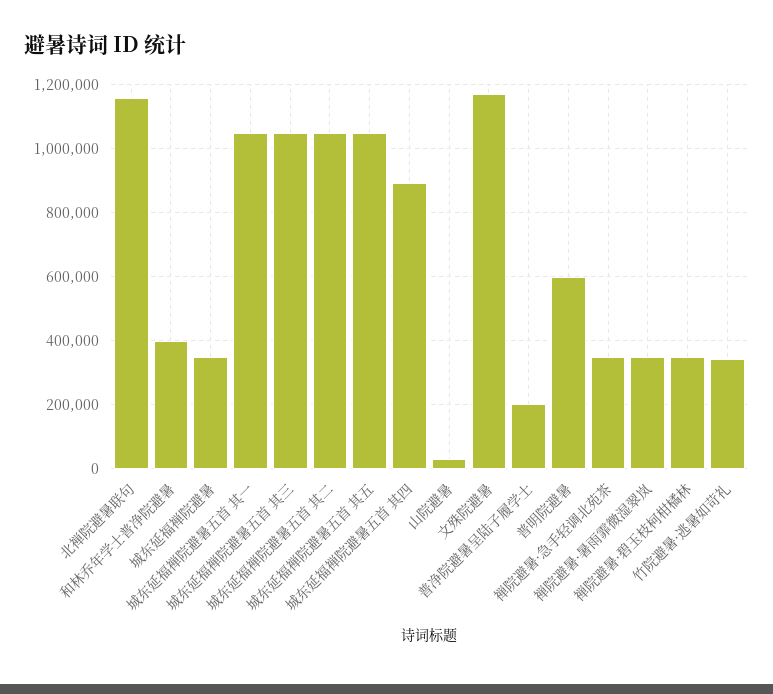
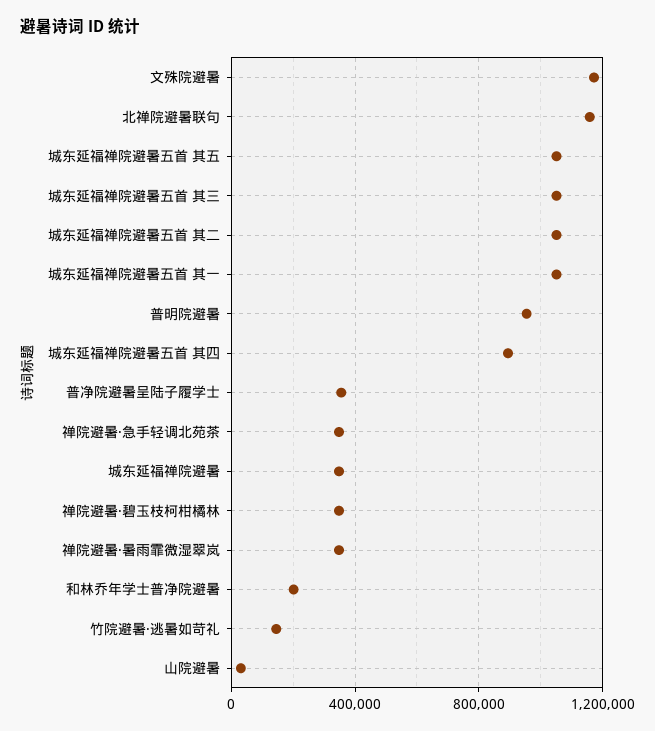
  {
    "北禅院避暑联句": 1160000,
-   "和林乔年学士普净院避暑": 400000,
+   "和林乔年学士普净院避暑": 200000,
    "城东延福禅院避暑": 340000,
    "城东延福禅院避暑五首 其一": 1060000,
    "城东延福禅院避暑五首 其三": 1060000,
    "城东延福禅院避暑五首 其二": 1060000,
    "城东延福禅院避暑五首 其五": 1060000,
    "城东延福禅院避暑五首 其四": 900000,
    "山院避暑": 40000,
    "文殊院避暑": 1180000,
-   "普净院避暑呈陆子履学士": 200000,
+   "普净院避暑呈陆子履学士": 350000,
-   "普明院避暑": 600000,
+   "普明院避暑": 950000,
    "禅院避暑·急手轻调北苑茶": 340000,
    "禅院避暑·暑雨霏微湿翠岚": 340000,
    "禅院避暑·碧玉枝柯柑橘林": 340000,
-   "竹院避暑·逃暑如苛礼": 340000
+   "竹院避暑·逃暑如苛礼": 150000
  }

